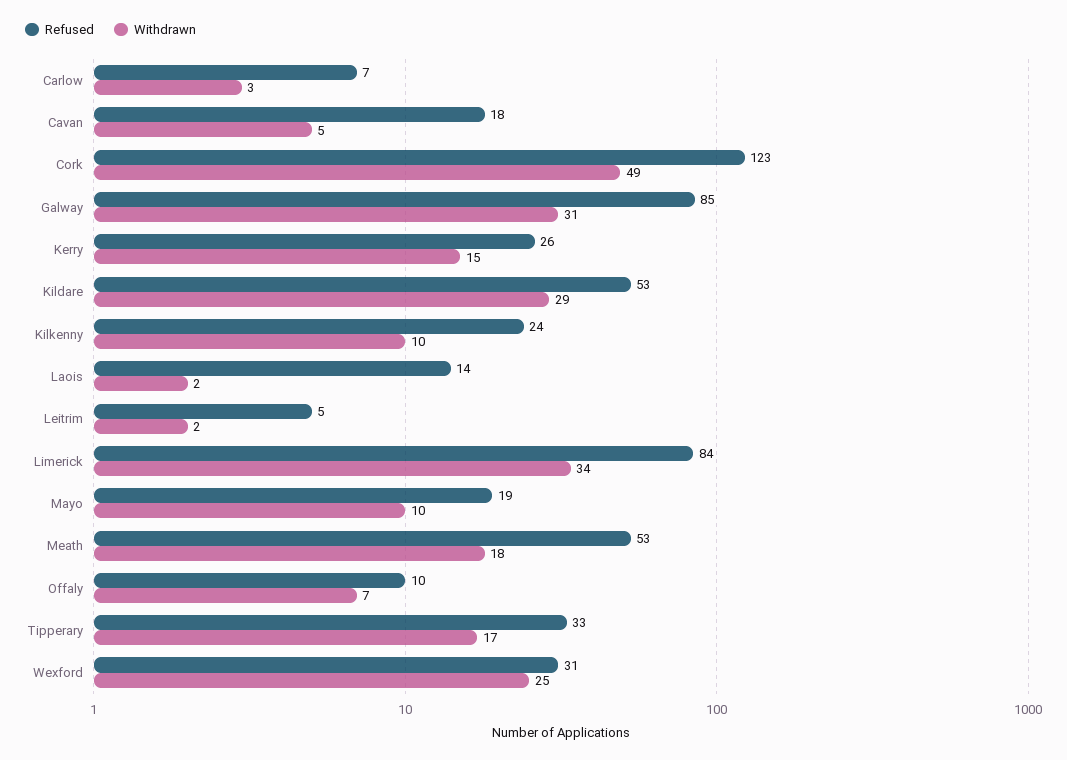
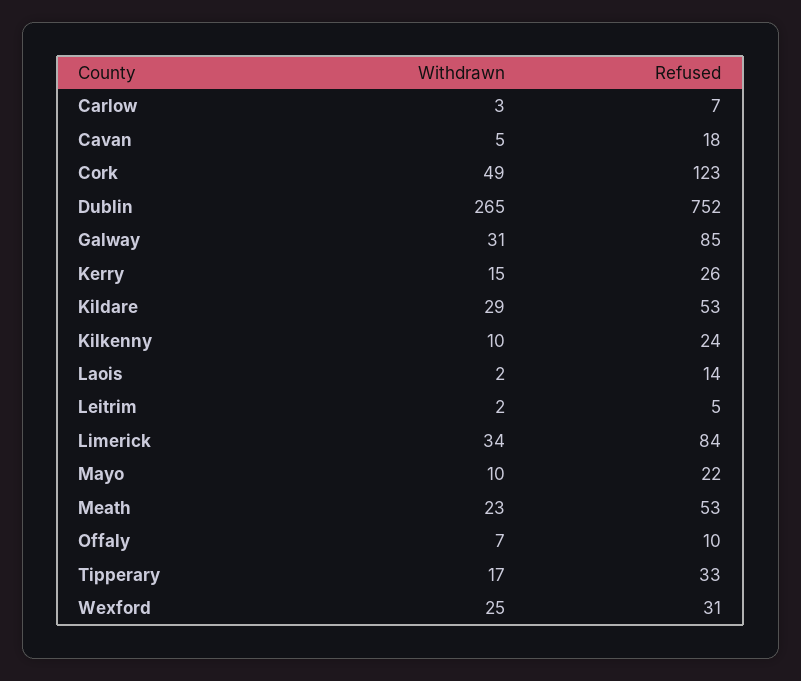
  {
    "Refused": {
      "Carlow": 7,
      "Cavan": 18,
      "Cork": 123,
      "Galway": 85,
      "Kerry": 26,
      "Kildare": 53,
      "Kilkenny": 24,
      "Laois": 14,
      "Leitrim": 5,
      "Limerick": 84,
-     "Mayo": 19,
+     "Mayo": 22,
      "Meath": 53,
      "Offaly": 10,
      "Tipperary": 33,
-     "Wexford": 31
+     "Wexford": 31,
+     "Dublin": 752
    },
    "Withdrawn": {
      "Carlow": 3,
      "Cavan": 5,
      "Cork": 49,
      "Galway": 31,
      "Kerry": 15,
      "Kildare": 29,
      "Kilkenny": 10,
      "Laois": 2,
      "Leitrim": 2,
      "Limerick": 34,
      "Mayo": 10,
-     "Meath": 18,
+     "Meath": 23,
      "Offaly": 7,
      "Tipperary": 17,
-     "Wexford": 25
+     "Wexford": 25,
+     "Dublin": 265
    }
  }

